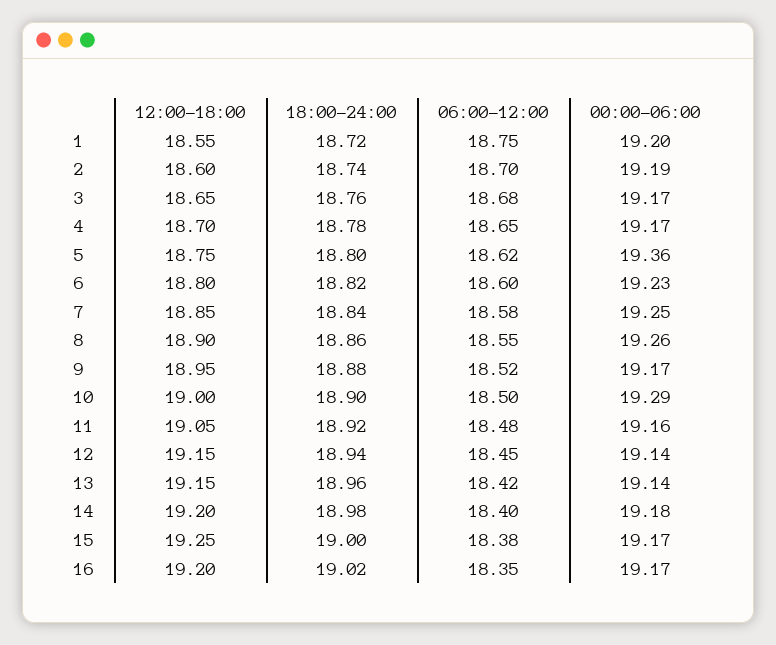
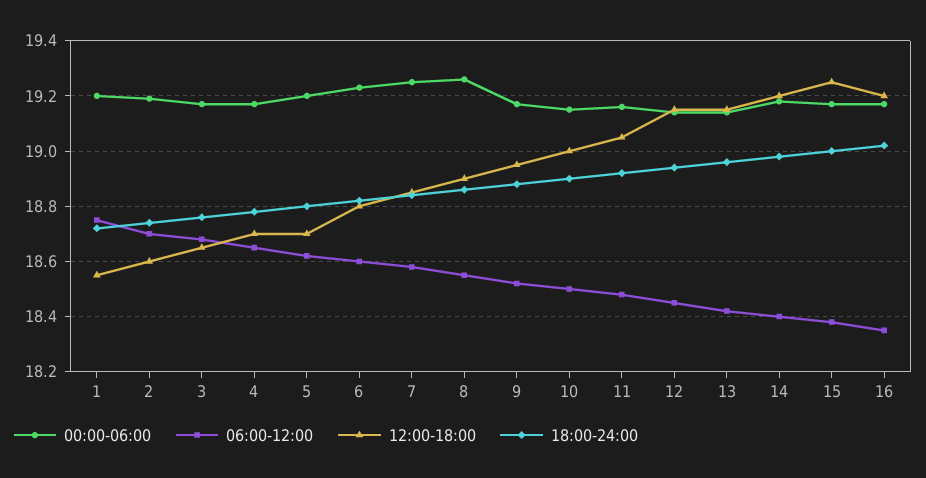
  {
    "12:00-18:00": {
      "1": 18.55,
      "2": 18.6,
      "3": 18.65,
      "4": 18.7,
-     "5": 18.75,
+     "5": 18.7,
      "6": 18.8,
      "7": 18.85,
      "8": 18.9,
      "9": 18.95,
      "10": 19,
      "11": 19.05,
      "12": 19.15,
      "13": 19.15,
      "14": 19.2,
      "15": 19.25,
      "16": 19.2
    },
    "18:00-24:00": {
      "1": 18.72,
      "2": 18.74,
      "3": 18.76,
      "4": 18.78,
      "5": 18.8,
      "6": 18.82,
      "7": 18.84,
      "8": 18.86,
      "9": 18.88,
      "10": 18.9,
      "11": 18.92,
      "12": 18.94,
      "13": 18.96,
      "14": 18.98,
      "15": 19,
      "16": 19.02
    },
    "06:00-12:00": {
      "1": 18.75,
      "2": 18.7,
      "3": 18.68,
      "4": 18.65,
      "5": 18.62,
      "6": 18.6,
      "7": 18.58,
      "8": 18.55,
      "9": 18.52,
      "10": 18.5,
      "11": 18.48,
      "12": 18.45,
      "13": 18.42,
      "14": 18.4,
      "15": 18.38,
      "16": 18.35
    },
    "00:00-06:00": {
      "1": 19.2,
      "2": 19.19,
      "3": 19.17,
      "4": 19.17,
-     "5": 19.36,
+     "5": 19.2,
      "6": 19.23,
      "7": 19.25,
      "8": 19.26,
      "9": 19.17,
-     "10": 19.29,
+     "10": 19.15,
      "11": 19.16,
      "12": 19.14,
      "13": 19.14,
      "14": 19.18,
      "15": 19.17,
      "16": 19.17
    }
  }

